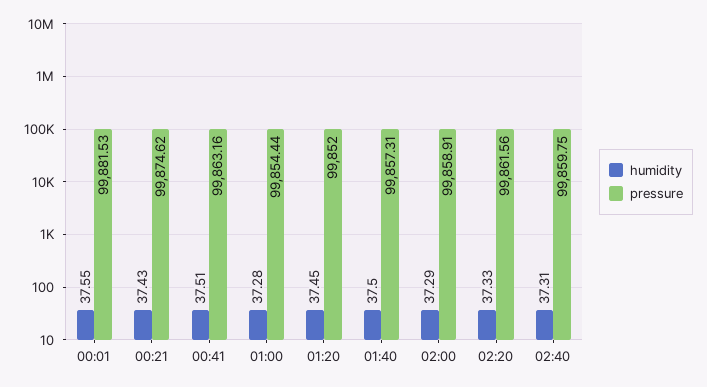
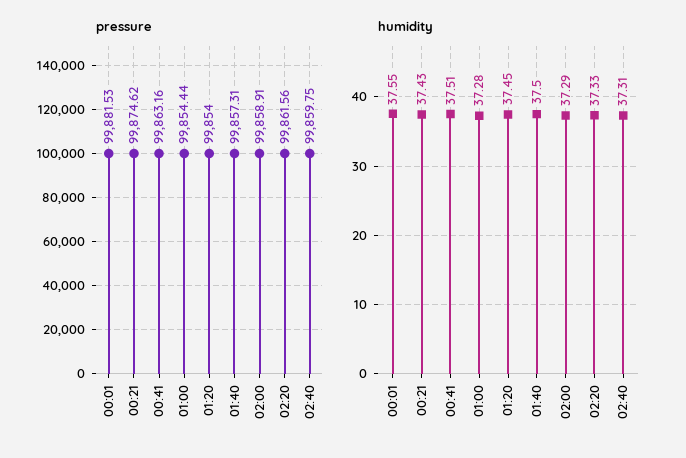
  {
    "humidity": {
      "00:01": 37.55,
      "00:21": 37.43,
      "00:41": 37.51,
      "01:00": 37.28,
      "01:20": 37.45,
      "01:40": 37.5,
      "02:00": 37.29,
      "02:20": 37.33,
      "02:40": 37.31
    },
    "pressure": {
      "00:01": 99881.53,
      "00:21": 99874.62,
      "00:41": 99863.16,
      "01:00": 99854.44,
-     "01:20": 99852,
+     "01:20": 99854,
      "01:40": 99857.31,
      "02:00": 99858.91,
      "02:20": 99861.56,
      "02:40": 99859.75
    }
  }

